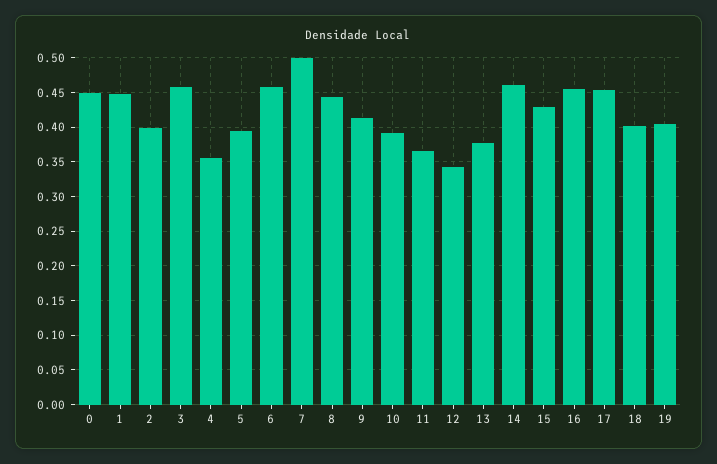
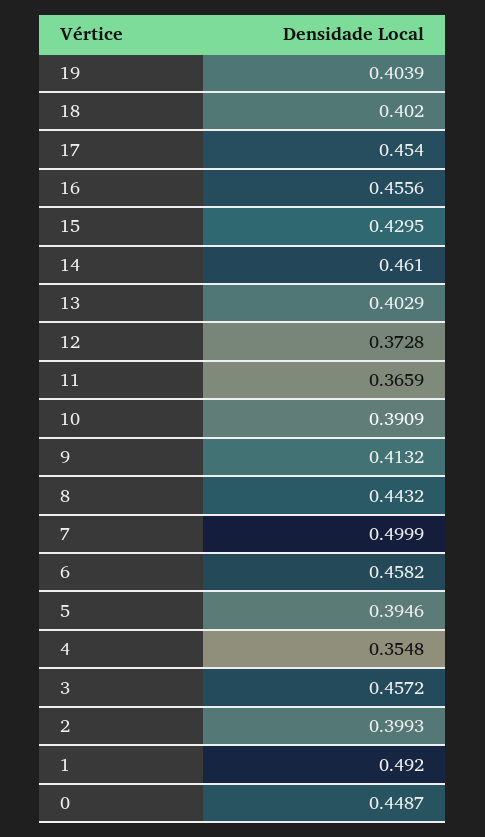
  {
    "0": 0.4487,
-   "1": 0.45,
+   "1": 0.492,
    "2": 0.3993,
    "3": 0.4572,
    "4": 0.3548,
    "5": 0.3946,
    "6": 0.4582,
    "7": 0.4999,
    "8": 0.4432,
    "9": 0.4132,
    "10": 0.3909,
    "11": 0.3659,
-   "12": 0.34,
+   "12": 0.3728,
-   "13": 0.38,
+   "13": 0.4029,
    "14": 0.461,
    "15": 0.4295,
    "16": 0.4556,
    "17": 0.454,
    "18": 0.402,
    "19": 0.4039
  }

